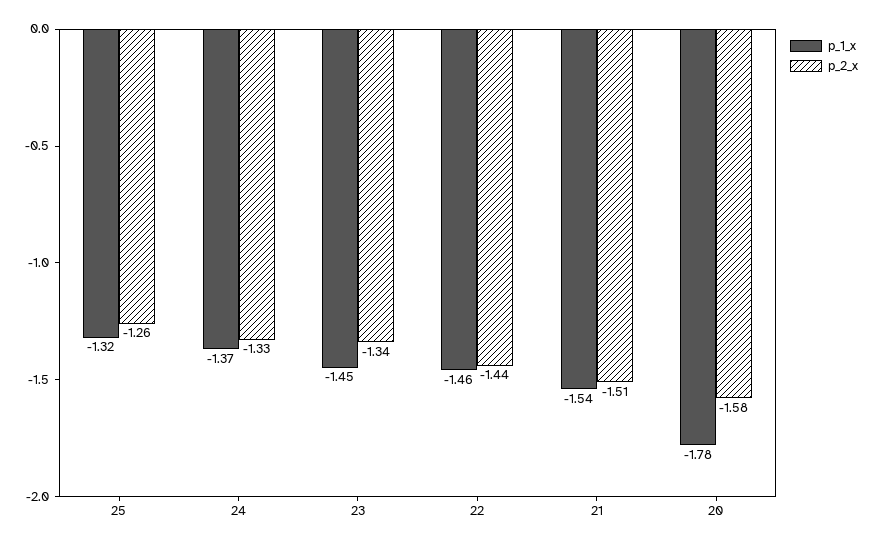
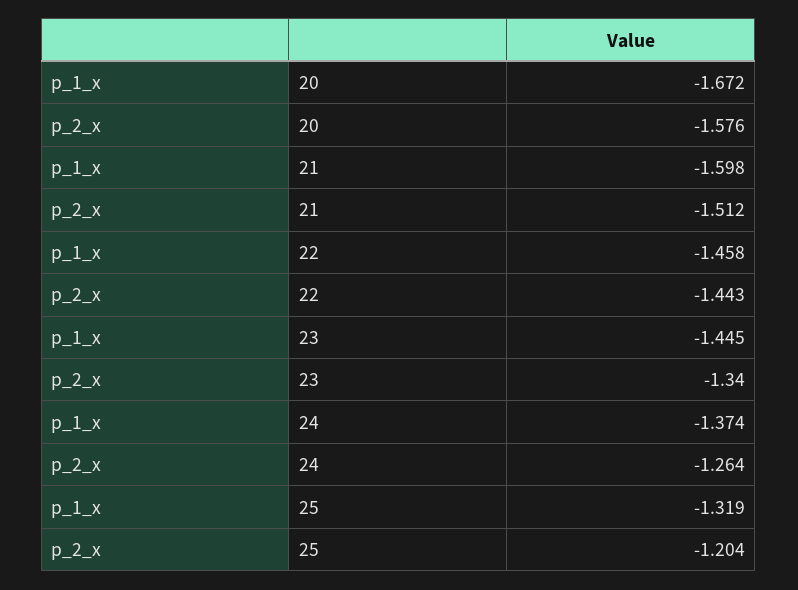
  {
    "p_1_x": {
      "25": -1.319,
      "24": -1.374,
      "23": -1.445,
      "22": -1.458,
-     "21": -1.54,
+     "21": -1.598,
-     "20": -1.78
+     "20": -1.672
    },
    "p_2_x": {
-     "25": -1.26,
+     "25": -1.204,
-     "24": -1.33,
+     "24": -1.264,
      "23": -1.34,
      "22": -1.443,
      "21": -1.512,
      "20": -1.576
    }
  }

